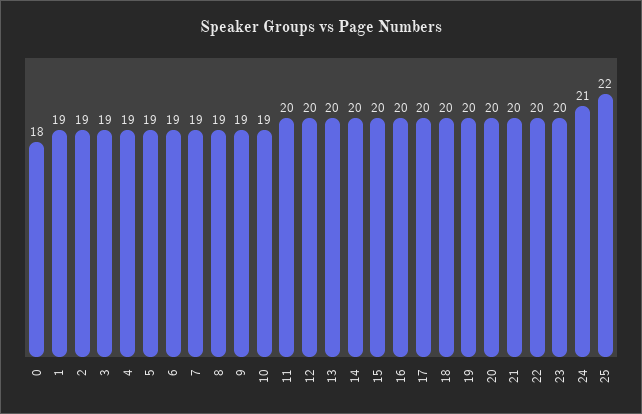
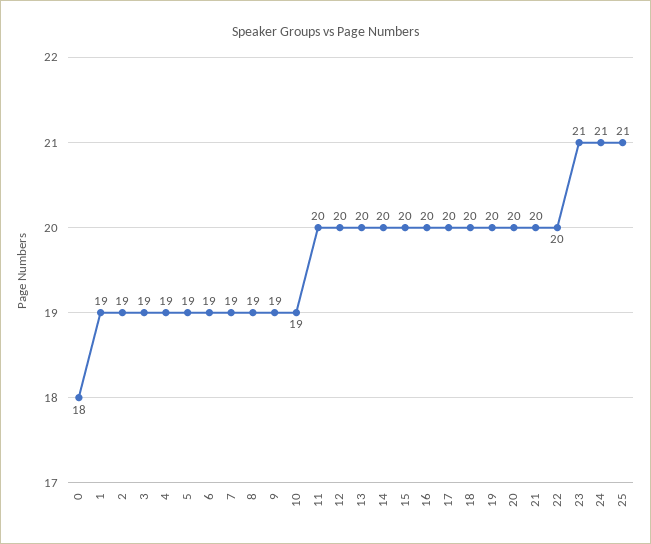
  {
    "0": 18,
    "1": 19,
    "2": 19,
    "3": 19,
    "4": 19,
    "5": 19,
    "6": 19,
    "7": 19,
    "8": 19,
    "9": 19,
    "10": 19,
    "11": 20,
    "12": 20,
    "13": 20,
    "14": 20,
    "15": 20,
    "16": 20,
    "17": 20,
    "18": 20,
    "19": 20,
    "20": 20,
    "21": 20,
    "22": 20,
-   "23": 20,
+   "23": 21,
    "24": 21,
-   "25": 22
+   "25": 21
  }

